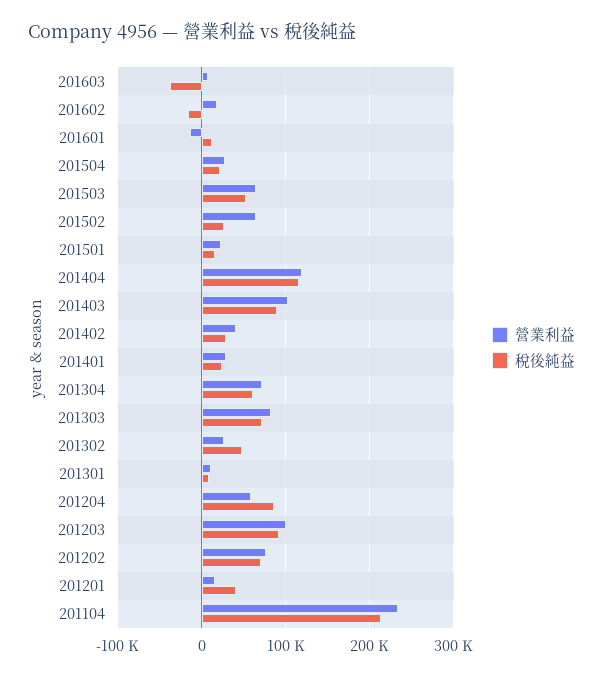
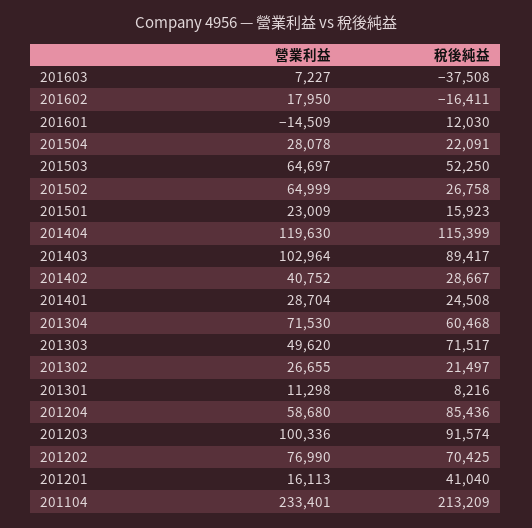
  {
    "營業利益": {
      "201603": 7227,
      "201602": 17950,
      "201601": -14509,
      "201504": 28078,
      "201503": 64697,
      "201502": 64999,
      "201501": 23009,
      "201404": 119630,
      "201403": 102964,
      "201402": 40752,
      "201401": 28704,
      "201304": 71530,
-     "201303": 80000,
+     "201303": 49620,
      "201302": 26655,
      "201301": 11298,
      "201204": 58680,
      "201203": 100336,
      "201202": 76990,
      "201201": 16113,
      "201104": 233401
    },
    "稅後純益": {
      "201603": -37508,
      "201602": -16411,
      "201601": 12030,
      "201504": 22091,
      "201503": 52250,
      "201502": 26758,
      "201501": 15923,
      "201404": 115399,
      "201403": 89417,
      "201402": 28667,
      "201401": 24508,
      "201304": 60468,
      "201303": 71517,
-     "201302": 50000,
+     "201302": 21497,
      "201301": 8216,
      "201204": 85436,
      "201203": 91574,
      "201202": 70425,
      "201201": 41040,
      "201104": 213209
    }
  }

